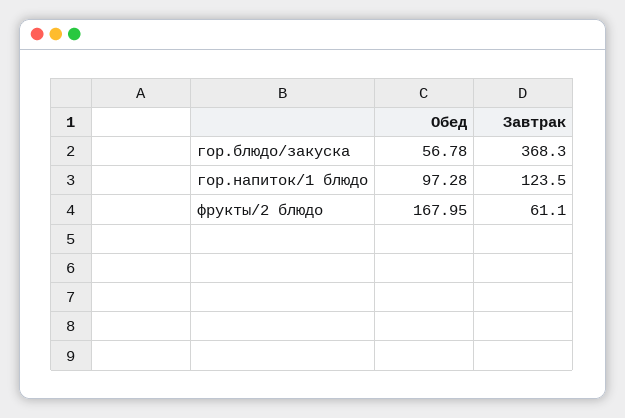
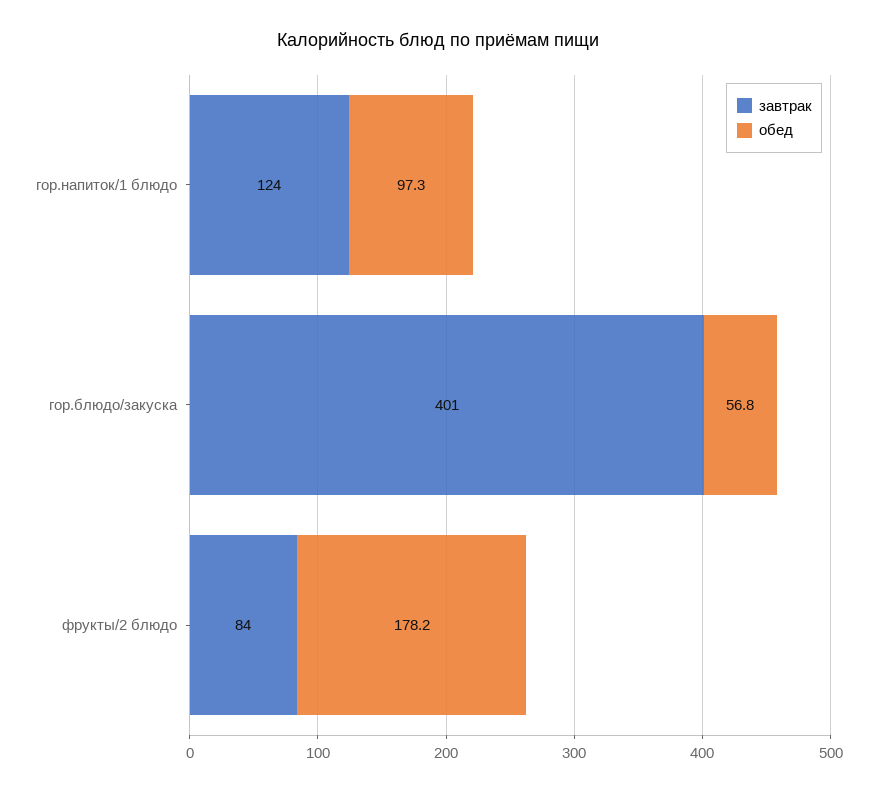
  {
    "Обед": {
      "гор.блюдо/закуска": 56.78,
      "гор.напиток/1 блюдо": 97.28,
-     "фрукты/2 блюдо": 167.95
+     "фрукты/2 блюдо": 178.2
    },
    "Завтрак": {
-     "гор.блюдо/закуска": 368.3,
+     "гор.блюдо/закуска": 401,
      "гор.напиток/1 блюдо": 123.5,
-     "фрукты/2 блюдо": 61.1
+     "фрукты/2 блюдо": 84
    }
  }

